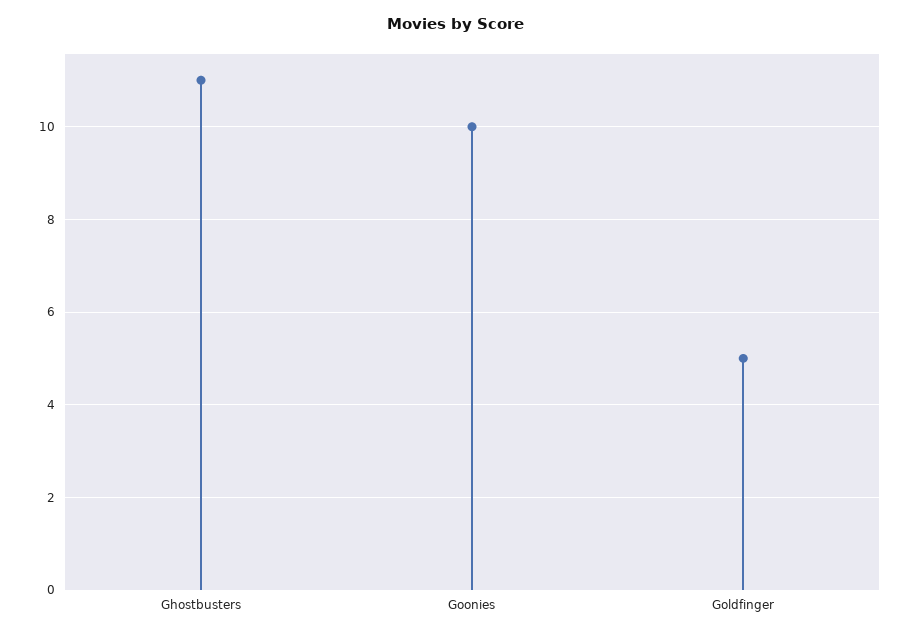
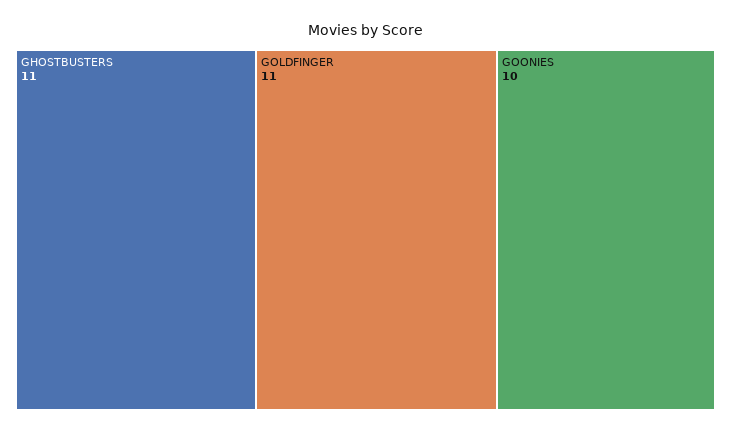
  {
    "Ghostbusters": 11,
    "Goonies": 10,
-   "Goldfinger": 5
+   "Goldfinger": 11
  }

